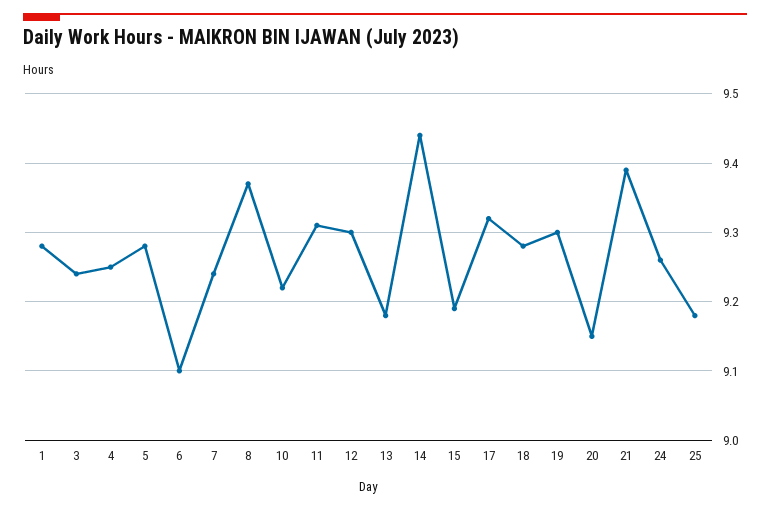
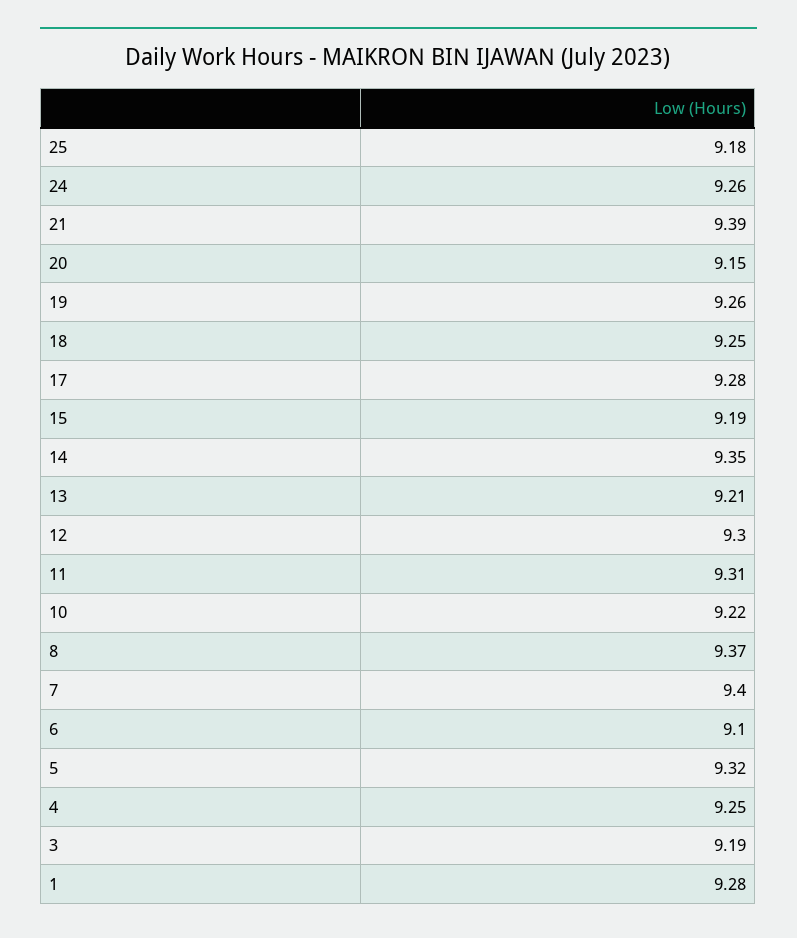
  {
    "1": 9.28,
-   "3": 9.24,
+   "3": 9.19,
    "4": 9.25,
-   "5": 9.28,
+   "5": 9.32,
    "6": 9.1,
-   "7": 9.24,
+   "7": 9.4,
    "8": 9.37,
    "10": 9.22,
    "11": 9.31,
    "12": 9.3,
-   "13": 9.18,
+   "13": 9.21,
-   "14": 9.44,
+   "14": 9.35,
    "15": 9.19,
-   "17": 9.32,
+   "17": 9.28,
-   "18": 9.28,
+   "18": 9.25,
-   "19": 9.3,
+   "19": 9.26,
    "20": 9.15,
    "21": 9.39,
    "24": 9.26,
    "25": 9.18
  }

